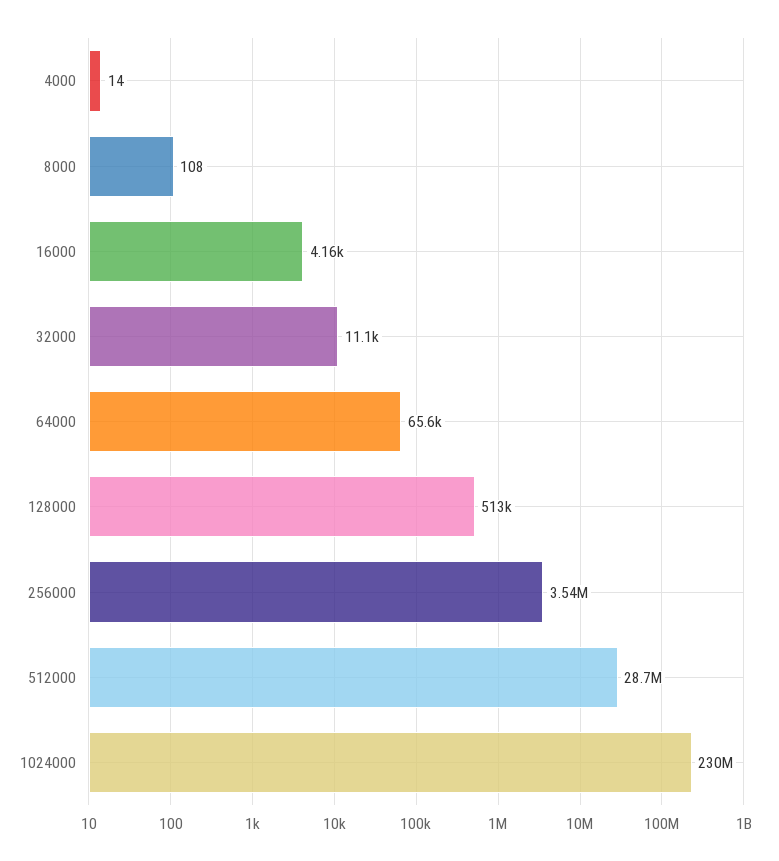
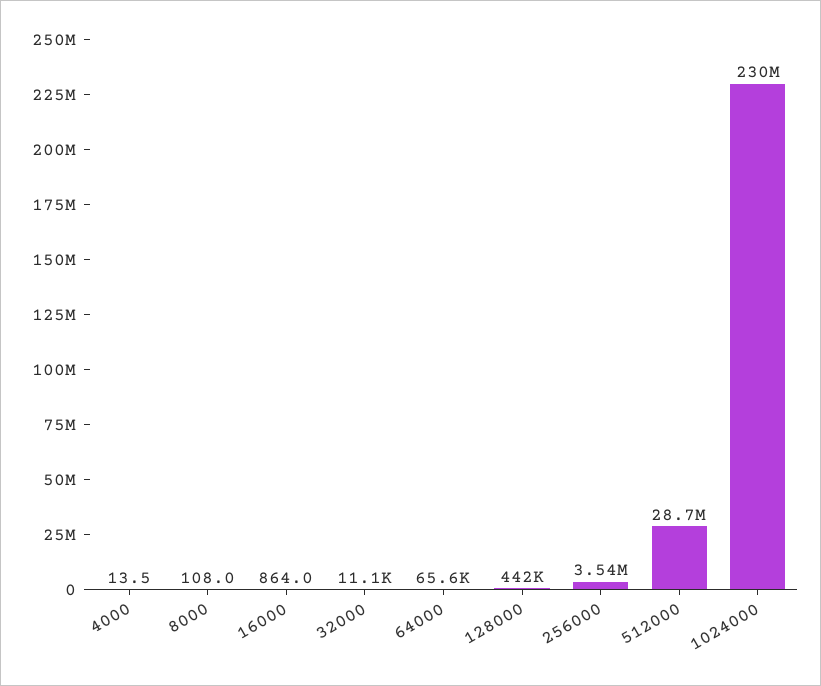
  {
    "4000": 13.5,
    "8000": 108,
-   "16000": 4160,
+   "16000": 864,
    "32000": 11100,
    "64000": 65600,
-   "128000": 513000,
+   "128000": 442000,
    "256000": 3540000,
    "512000": 28700000,
    "1024000": 230000000
  }

